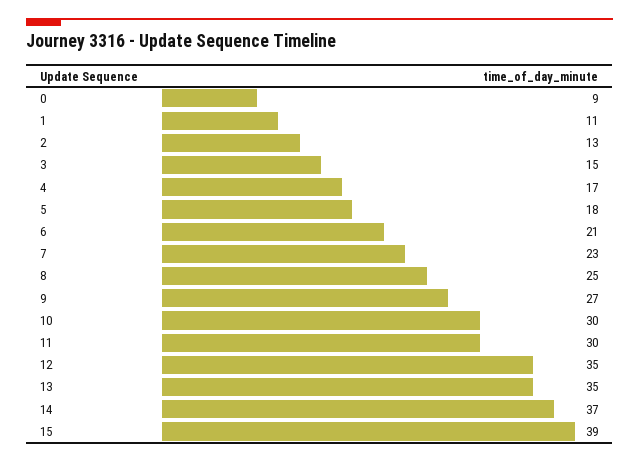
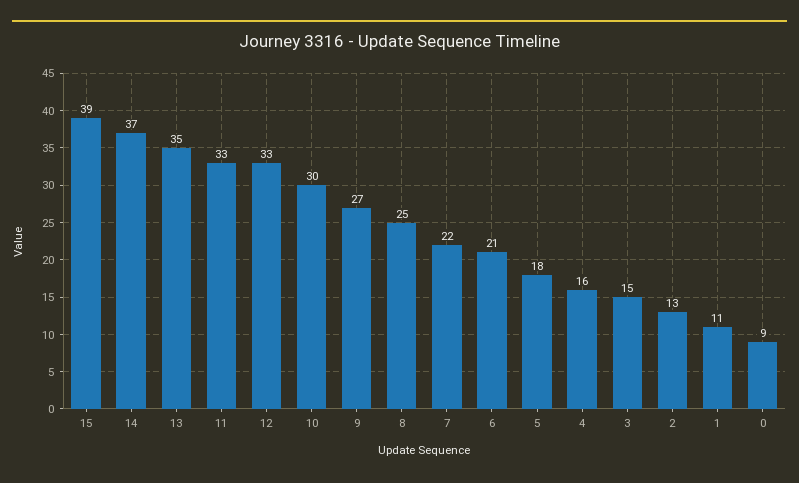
  {
    "0": 9,
    "1": 11,
    "2": 13,
    "3": 15,
-   "4": 17,
+   "4": 16,
    "5": 18,
    "6": 21,
-   "7": 23,
+   "7": 22,
    "8": 25,
    "9": 27,
    "10": 30,
-   "11": 30,
+   "11": 33,
-   "12": 35,
+   "12": 33,
    "13": 35,
    "14": 37,
    "15": 39
  }

